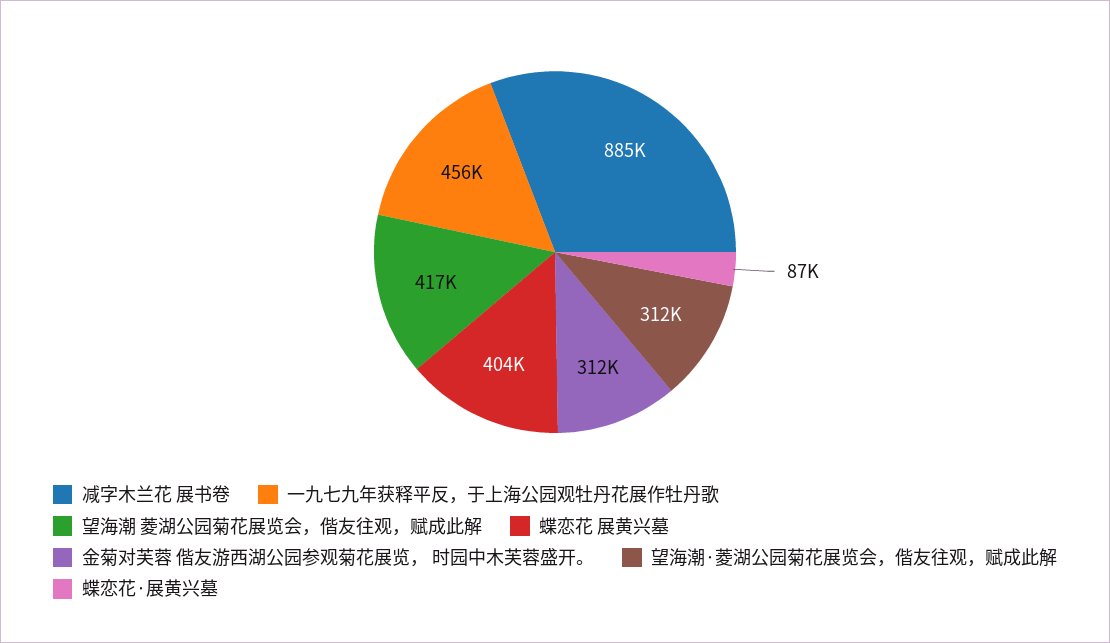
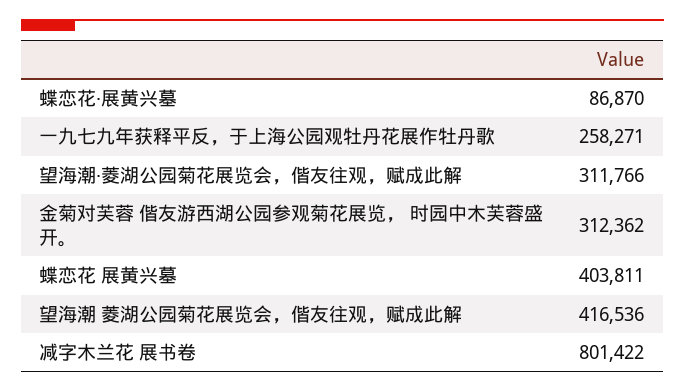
  {
-   "减字木兰花 展书卷": 885000,
+   "减字木兰花 展书卷": 801422,
-   "一九七九年获释平反，于上海公园观牡丹花展作牡丹歌": 456000,
+   "一九七九年获释平反，于上海公园观牡丹花展作牡丹歌": 258271,
    "望海潮 菱湖公园菊花展览会，偕友往观，赋成此解": 416536,
    "蝶恋花 展黄兴墓": 403811,
    "金菊对芙蓉 偕友游西湖公园参观菊花展览， 时园中木芙蓉盛开。": 312362,
    "望海潮·菱湖公园菊花展览会，偕友往观，赋成此解": 311766,
    "蝶恋花·展黄兴墓": 86870
  }

